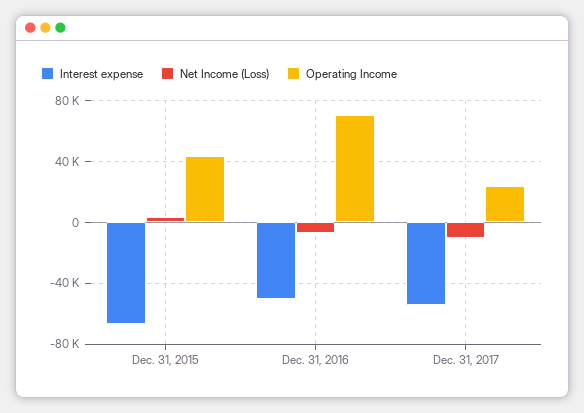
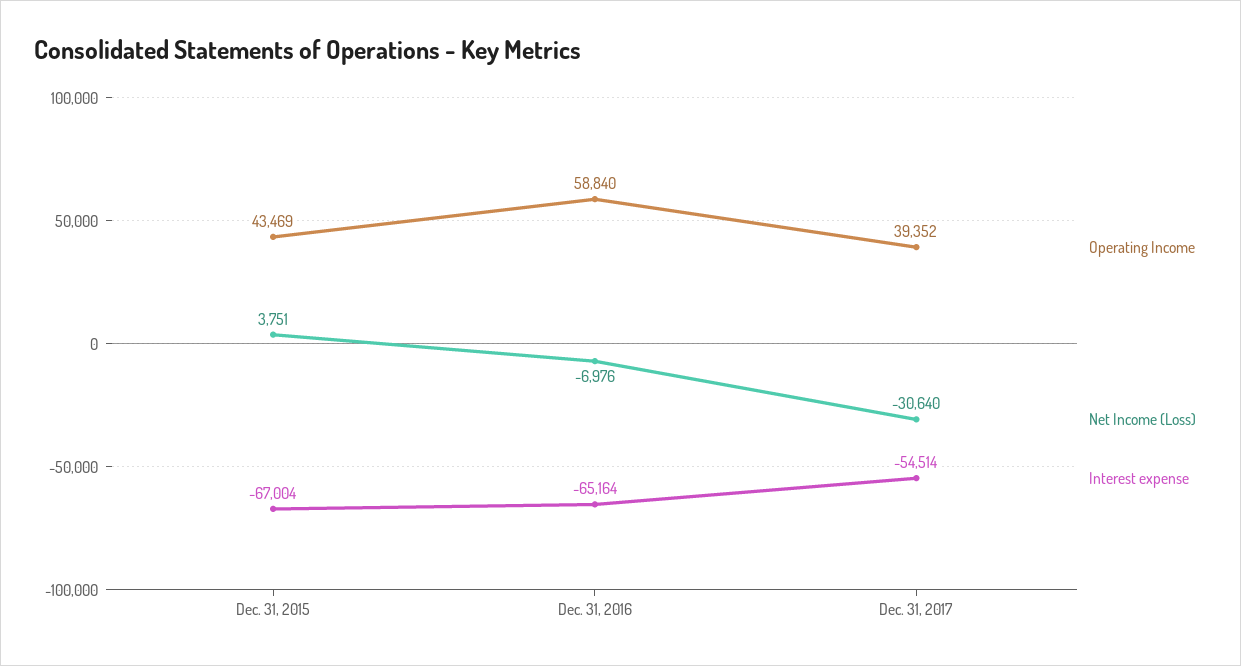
  {
    "Interest expense": {
      "Dec. 31, 2015": -67004,
-     "Dec. 31, 2016": -50000,
+     "Dec. 31, 2016": -65164,
      "Dec. 31, 2017": -54514
    },
    "Net Income (Loss)": {
      "Dec. 31, 2015": 3751,
      "Dec. 31, 2016": -6976,
-     "Dec. 31, 2017": -10000
+     "Dec. 31, 2017": -30640
    },
    "Operating Income": {
      "Dec. 31, 2015": 43469,
-     "Dec. 31, 2016": 70000,
+     "Dec. 31, 2016": 58840,
-     "Dec. 31, 2017": 25000
+     "Dec. 31, 2017": 39352
    }
  }

